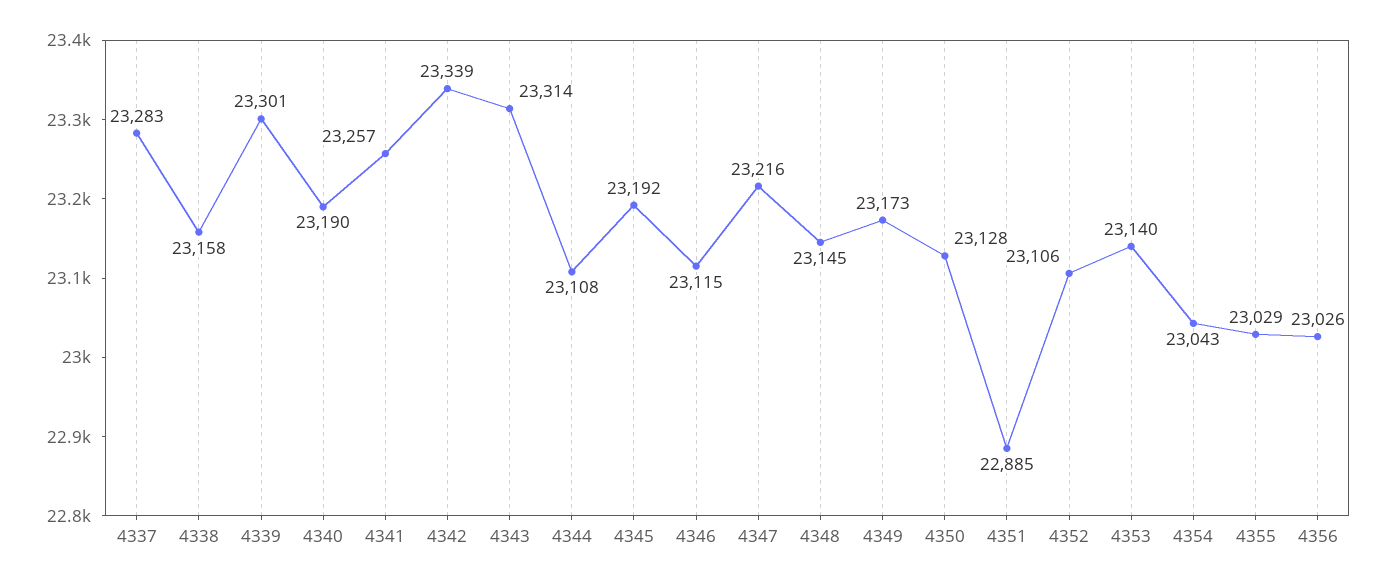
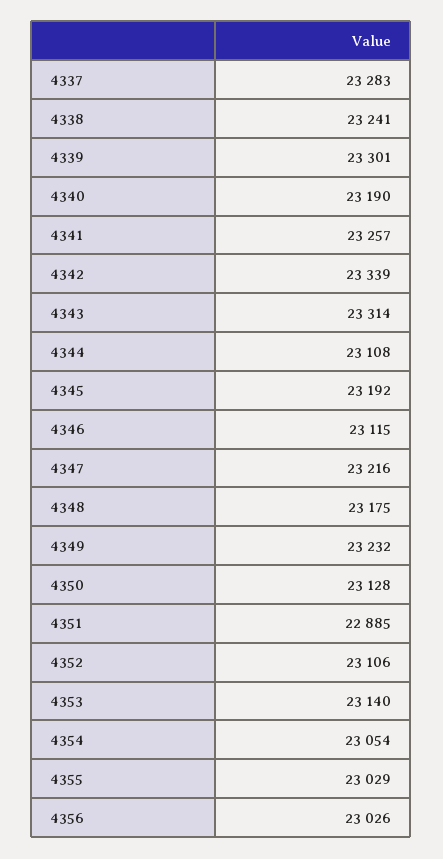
  {
    "4337": 23283,
-   "4338": 23158,
+   "4338": 23241,
    "4339": 23301,
    "4340": 23190,
    "4341": 23257,
    "4342": 23339,
    "4343": 23314,
    "4344": 23108,
    "4345": 23192,
    "4346": 23115,
    "4347": 23216,
-   "4348": 23145,
+   "4348": 23175,
-   "4349": 23173,
+   "4349": 23232,
    "4350": 23128,
    "4351": 22885,
    "4352": 23106,
    "4353": 23140,
-   "4354": 23043,
+   "4354": 23054,
    "4355": 23029,
    "4356": 23026
  }

